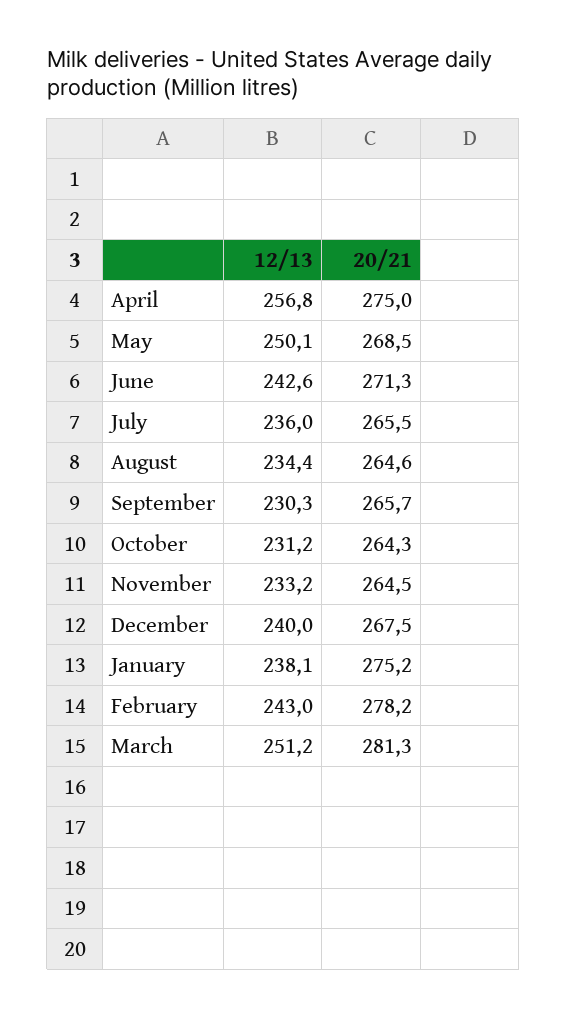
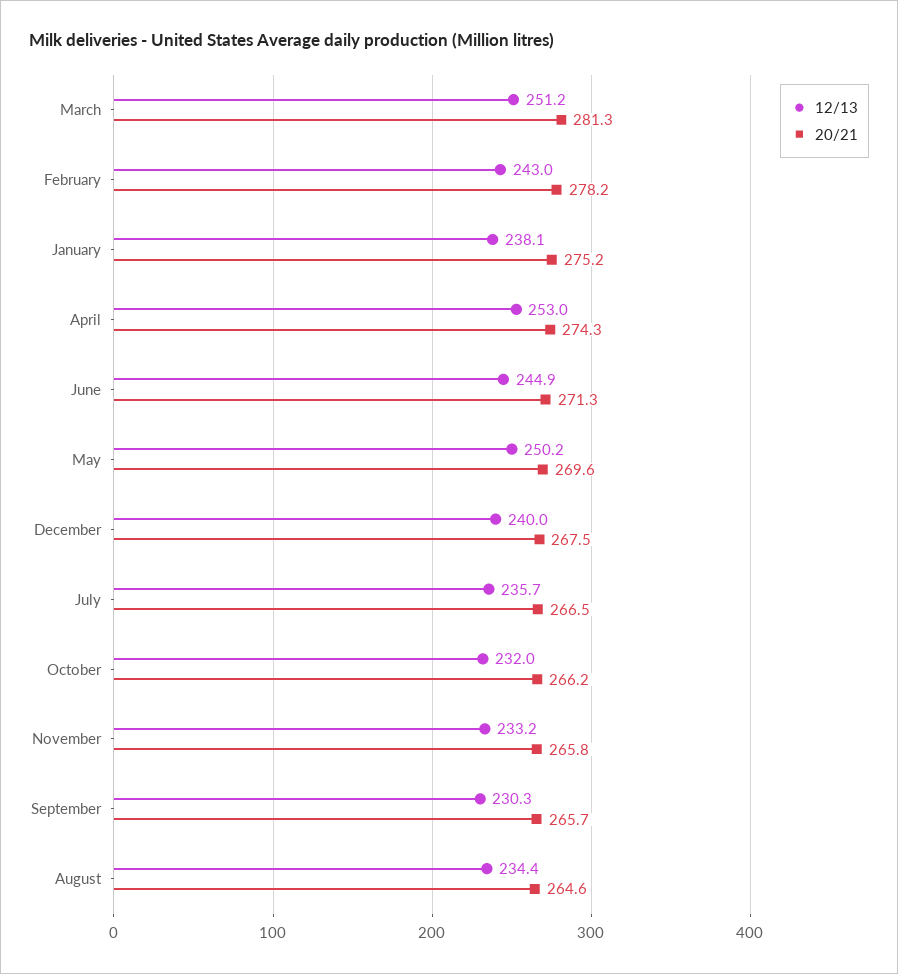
  {
    "12/13": {
-     "April": 256.8,
+     "April": 253,
-     "May": 250.1,
+     "May": 250.2,
-     "June": 242.6,
+     "June": 244.9,
-     "July": 236,
+     "July": 235.7,
      "August": 234.4,
      "September": 230.3,
-     "October": 231.2,
+     "October": 232,
      "November": 233.2,
      "December": 240,
      "January": 238.1,
      "February": 243,
      "March": 251.2
    },
    "20/21": {
-     "April": 275,
+     "April": 274.3,
-     "May": 268.5,
+     "May": 269.6,
      "June": 271.3,
-     "July": 265.5,
+     "July": 266.5,
      "August": 264.6,
      "September": 265.7,
-     "October": 264.3,
+     "October": 266.2,
-     "November": 264.5,
+     "November": 265.8,
      "December": 267.5,
      "January": 275.2,
      "February": 278.2,
      "March": 281.3
    }
  }

